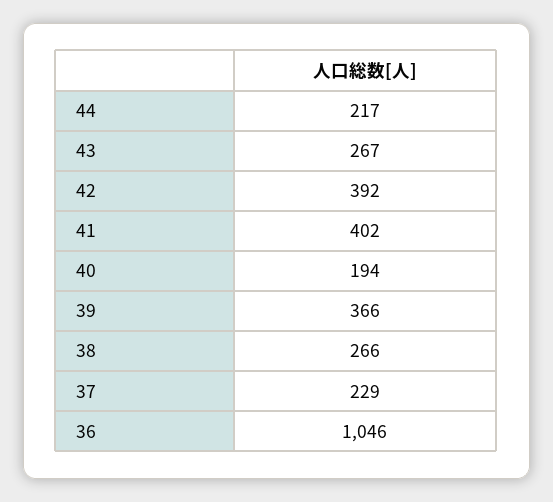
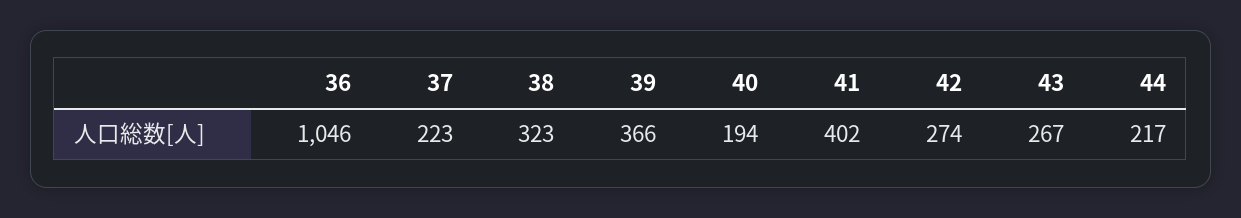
  {
    "44": 217,
    "43": 267,
-   "42": 392,
+   "42": 274,
    "41": 402,
    "40": 194,
    "39": 366,
-   "38": 266,
+   "38": 323,
-   "37": 229,
+   "37": 223,
    "36": 1046
  }

